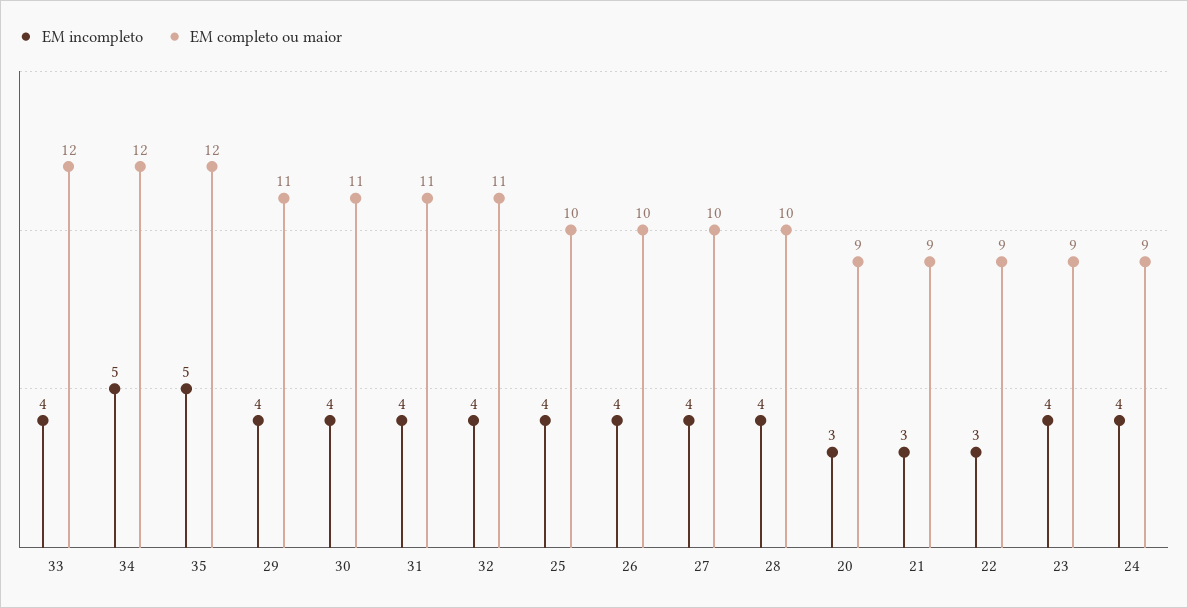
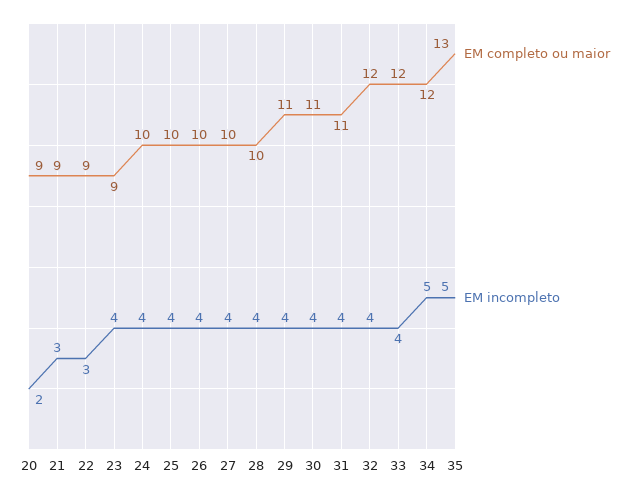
  {
    "EM incompleto": {
      "33": 4,
      "34": 5,
      "35": 5,
      "29": 4,
      "30": 4,
      "31": 4,
      "32": 4,
      "25": 4,
      "26": 4,
      "27": 4,
      "28": 4,
-     "20": 3,
+     "20": 2,
      "21": 3,
      "22": 3,
      "23": 4,
      "24": 4
    },
    "EM completo ou maior": {
      "33": 12,
      "34": 12,
-     "35": 12,
+     "35": 13,
      "29": 11,
      "30": 11,
      "31": 11,
-     "32": 11,
+     "32": 12,
      "25": 10,
      "26": 10,
      "27": 10,
      "28": 10,
      "20": 9,
      "21": 9,
      "22": 9,
      "23": 9,
-     "24": 9
+     "24": 10
    }
  }

